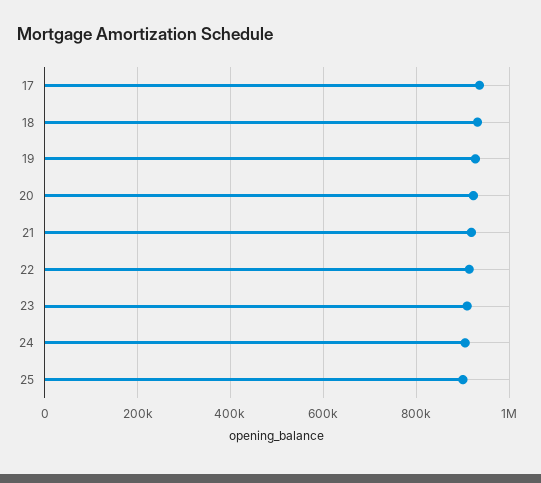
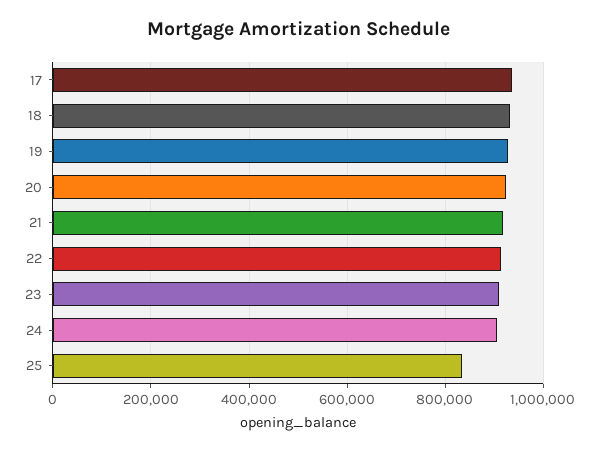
  {
    "17": 940000,
    "18": 940000,
    "19": 920000,
    "20": 920000,
    "21": 920000,
    "22": 920000,
    "23": 900000,
    "24": 900000,
-   "25": 900000
+   "25": 840000
  }

